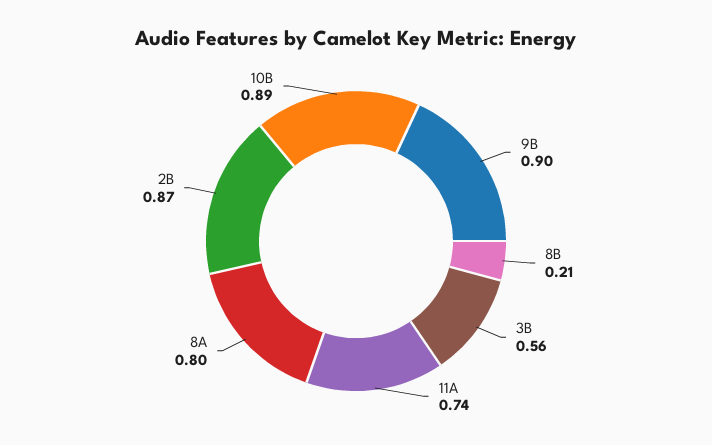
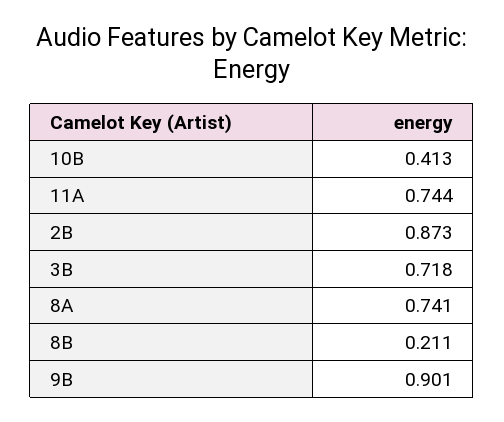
  {
    "9B": 0.901,
    "8B": 0.211,
-   "3B": 0.56,
+   "3B": 0.718,
    "11A": 0.744,
-   "8A": 0.8,
+   "8A": 0.741,
    "2B": 0.873,
-   "10B": 0.89
+   "10B": 0.413
  }

